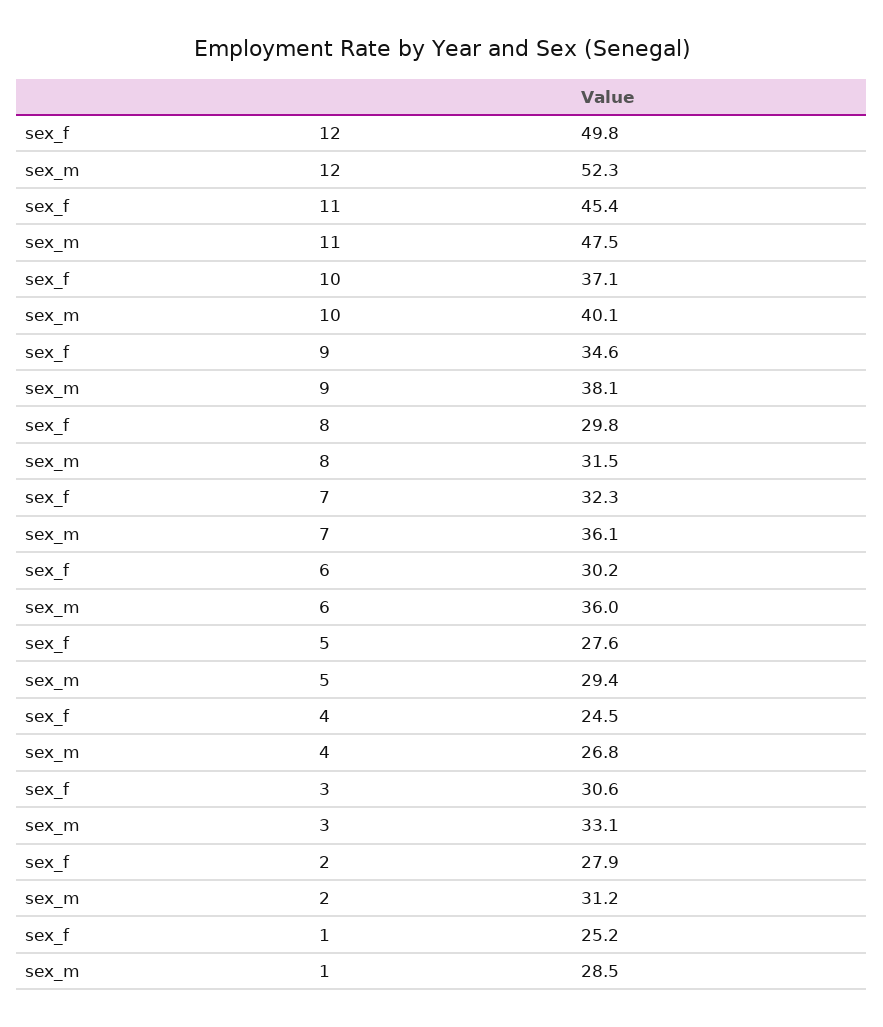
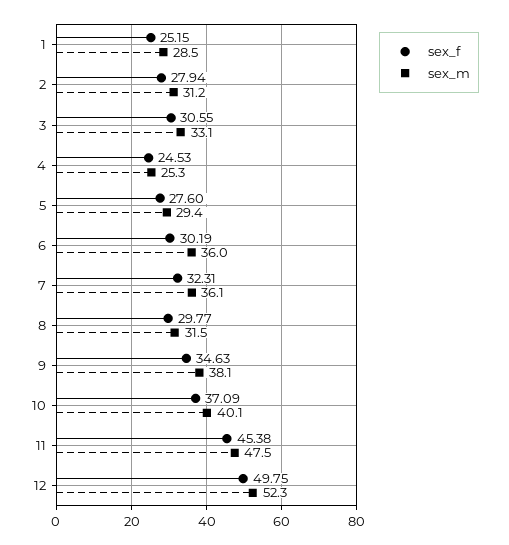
  {
    "sex_f": {
      "12": 49.75,
      "11": 45.38,
      "10": 37.09,
      "9": 34.63,
      "8": 29.77,
      "7": 32.31,
      "6": 30.19,
      "5": 27.6,
      "4": 24.53,
      "3": 30.55,
      "2": 27.94,
      "1": 25.15
    },
    "sex_m": {
      "12": 52.3,
      "11": 47.5,
      "10": 40.1,
      "9": 38.1,
      "8": 31.5,
      "7": 36.1,
      "6": 36,
      "5": 29.4,
-     "4": 26.8,
+     "4": 25.3,
      "3": 33.1,
      "2": 31.2,
      "1": 28.5
    }
  }

